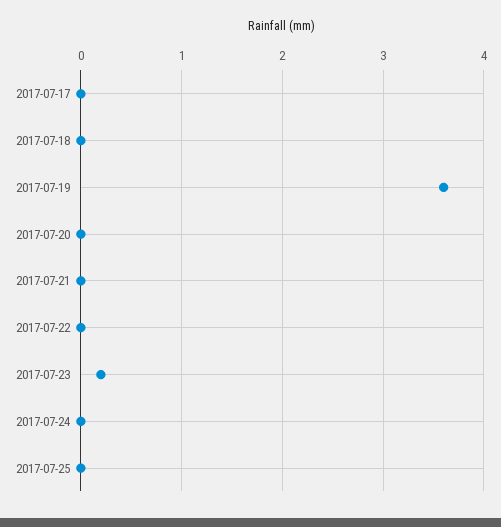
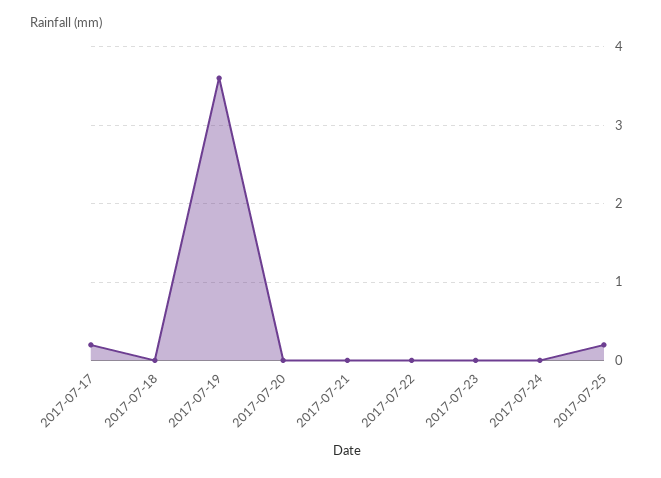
  {
-   "2017-07-17": 0,
+   "2017-07-17": 0.2,
    "2017-07-18": 0,
    "2017-07-19": 3.6,
    "2017-07-20": 0,
    "2017-07-21": 0,
    "2017-07-22": 0,
-   "2017-07-23": 0.2,
+   "2017-07-23": 0,
    "2017-07-24": 0,
-   "2017-07-25": 0
+   "2017-07-25": 0.2
  }

